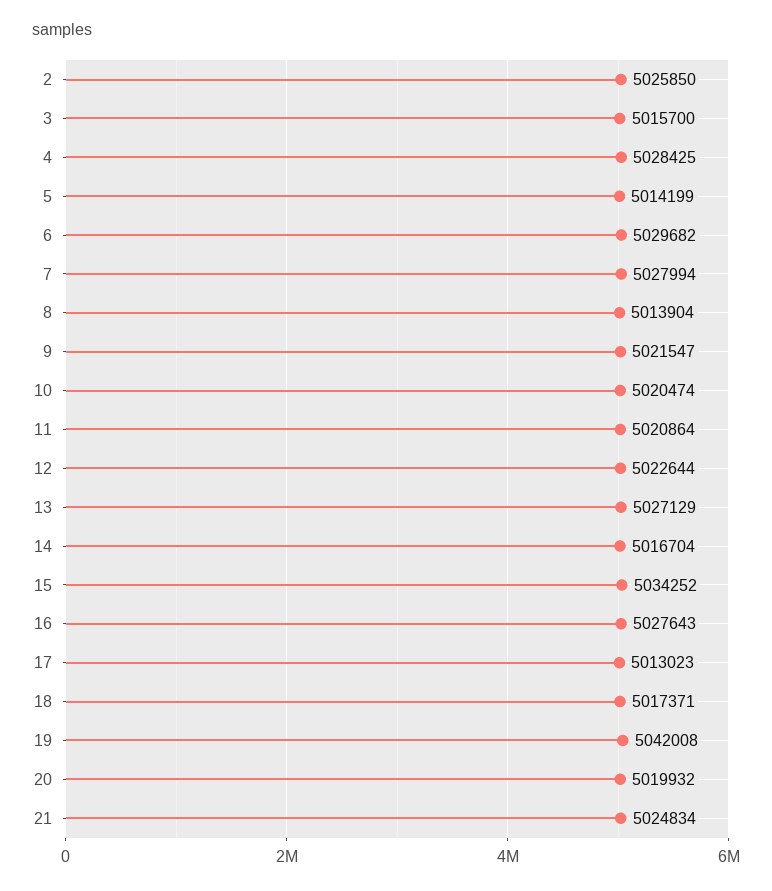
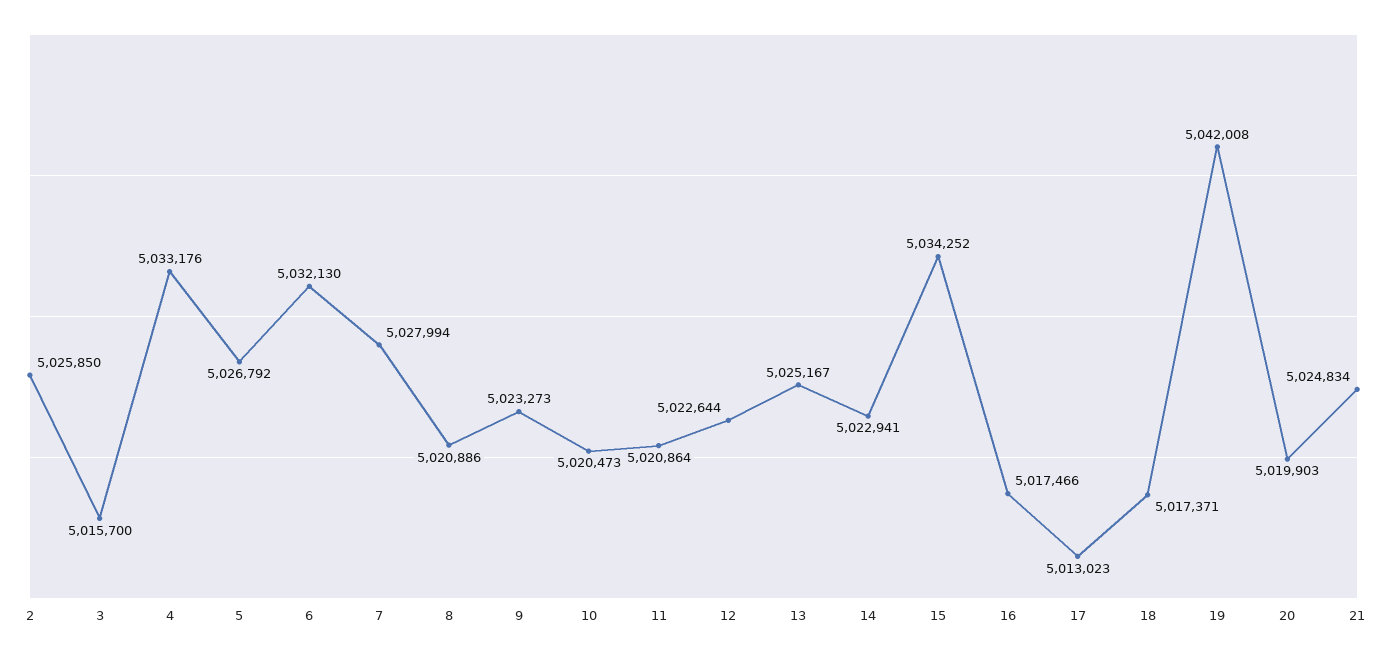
  {
    "2": 5025850,
    "3": 5015700,
-   "4": 5028425,
+   "4": 5033176,
-   "5": 5014199,
+   "5": 5026792,
-   "6": 5029682,
+   "6": 5032130,
    "7": 5027994,
-   "8": 5013904,
+   "8": 5020886,
-   "9": 5021547,
+   "9": 5023273,
-   "10": 5020474,
+   "10": 5020473,
    "11": 5020864,
    "12": 5022644,
-   "13": 5027129,
+   "13": 5025167,
-   "14": 5016704,
+   "14": 5022941,
    "15": 5034252,
-   "16": 5027643,
+   "16": 5017466,
    "17": 5013023,
    "18": 5017371,
    "19": 5042008,
-   "20": 5019932,
+   "20": 5019903,
    "21": 5024834
  }

